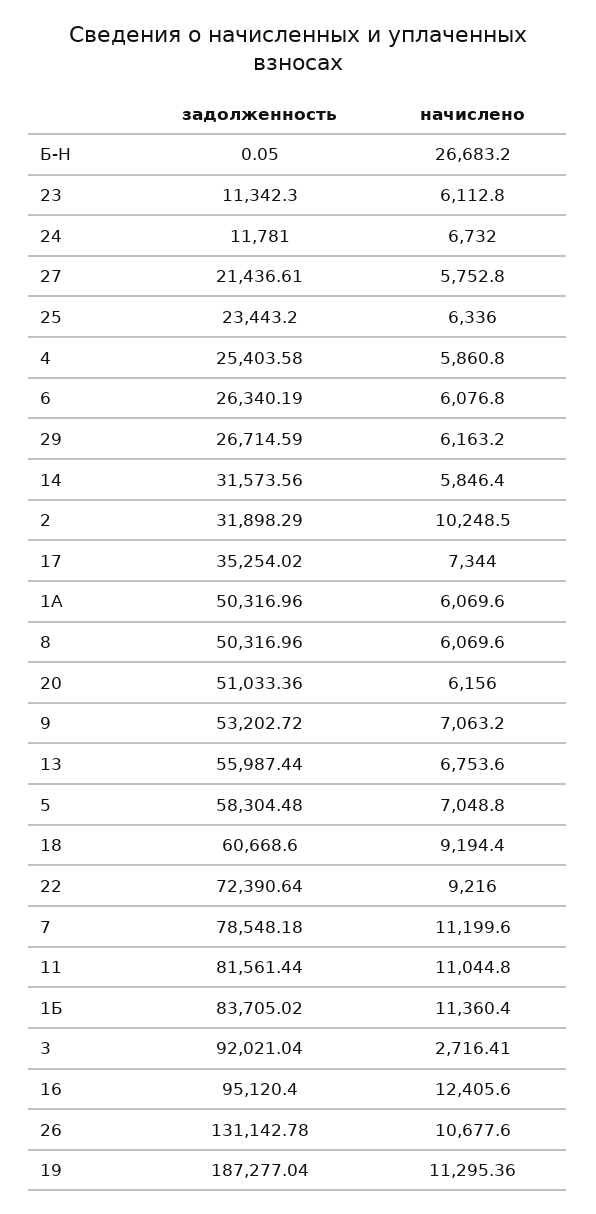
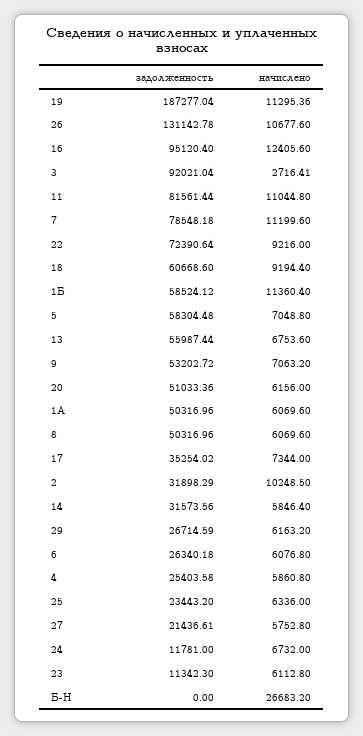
  {
    "задолженность": {
-     "Б-Н": 0.05,
+     "Б-Н": 0,
      "23": 11342.3,
      "24": 11781,
      "27": 21436.61,
      "25": 23443.2,
      "4": 25403.58,
-     "6": 26340.19,
+     "6": 26340.18,
      "29": 26714.59,
      "14": 31573.56,
      "2": 31898.29,
      "17": 35254.02,
      "1А": 50316.96,
      "8": 50316.96,
      "20": 51033.36,
      "9": 53202.72,
      "13": 55987.44,
      "5": 58304.48,
      "18": 60668.6,
      "22": 72390.64,
      "7": 78548.18,
      "11": 81561.44,
-     "1Б": 83705.02,
+     "1Б": 58524.12,
      "3": 92021.04,
      "16": 95120.4,
      "26": 131142.78,
      "19": 187277.04
    },
    "начислено": {
      "Б-Н": 26683.2,
      "23": 6112.8,
      "24": 6732,
      "27": 5752.8,
      "25": 6336,
      "4": 5860.8,
      "6": 6076.8,
      "29": 6163.2,
      "14": 5846.4,
      "2": 10248.5,
      "17": 7344,
      "1А": 6069.6,
      "8": 6069.6,
      "20": 6156,
      "9": 7063.2,
      "13": 6753.6,
      "5": 7048.8,
      "18": 9194.4,
      "22": 9216,
      "7": 11199.6,
      "11": 11044.8,
      "1Б": 11360.4,
      "3": 2716.41,
      "16": 12405.6,
      "26": 10677.6,
      "19": 11295.36
    }
  }

